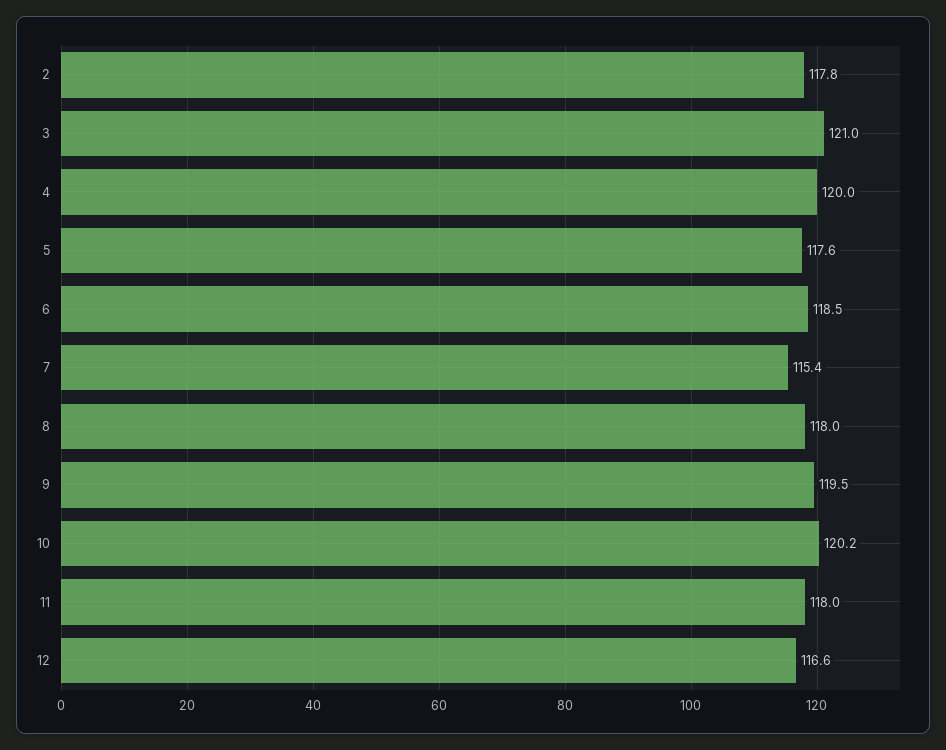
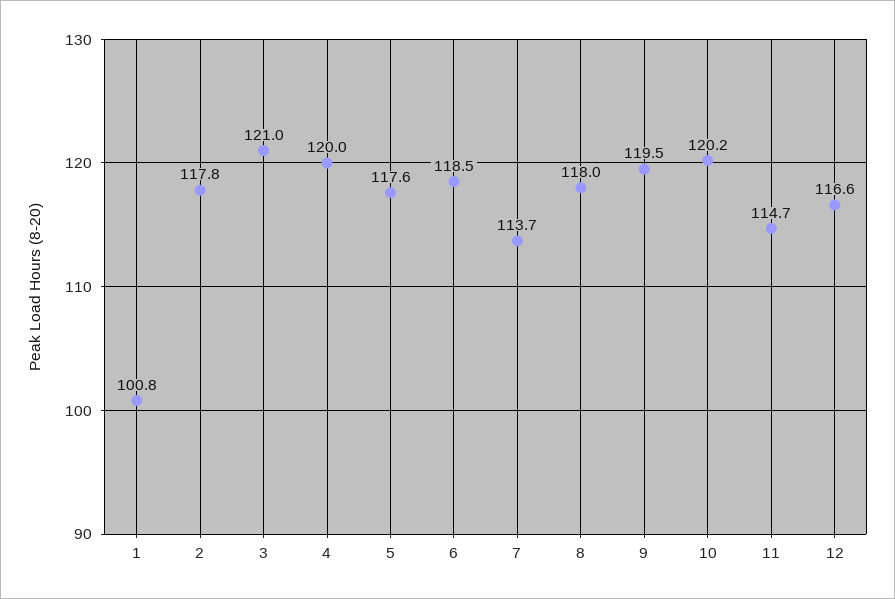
  {
    "2": 117.8,
    "3": 121,
    "4": 120,
    "5": 117.6,
    "6": 118.5,
-   "7": 115.4,
+   "7": 113.7,
    "8": 118,
    "9": 119.5,
    "10": 120.2,
-   "11": 118,
+   "11": 114.7,
-   "12": 116.6
+   "12": 116.6,
+   "1": 100.8
  }

